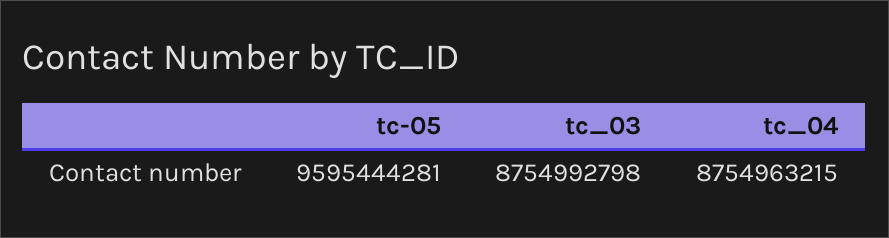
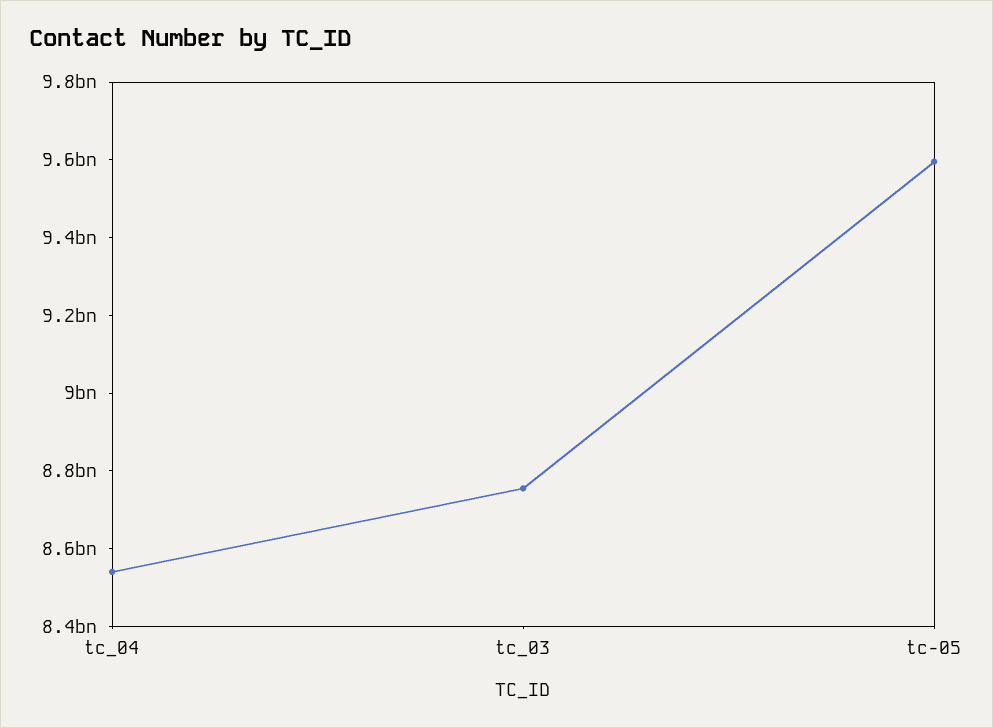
  {
    "tc-05": 9595444281,
    "tc_03": 8754992798,
-   "tc_04": 8754963215
+   "tc_04": 8550000000
  }

